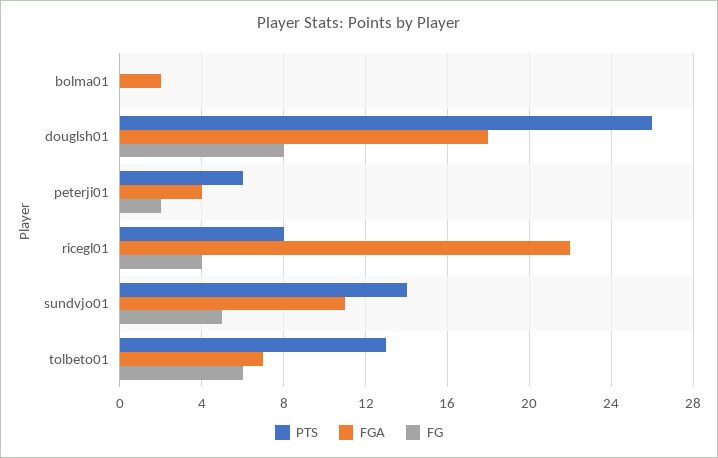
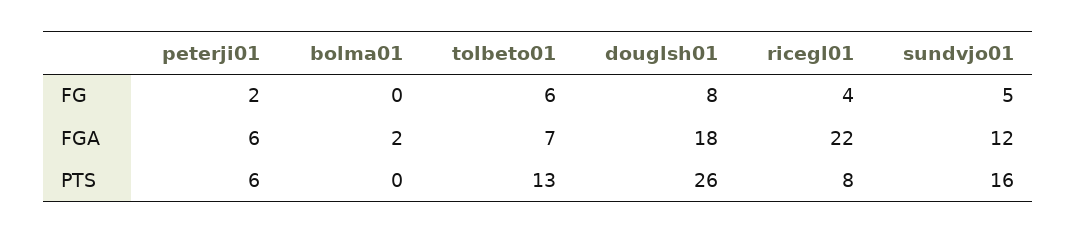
  {
    "PTS": {
      "bolma01": 0,
      "douglsh01": 26,
      "peterji01": 6,
      "ricegl01": 8,
-     "sundvjo01": 14,
+     "sundvjo01": 16,
      "tolbeto01": 13
    },
    "FGA": {
      "bolma01": 2,
      "douglsh01": 18,
-     "peterji01": 4,
+     "peterji01": 6,
      "ricegl01": 22,
-     "sundvjo01": 11,
+     "sundvjo01": 12,
      "tolbeto01": 7
    },
    "FG": {
      "bolma01": 0,
      "douglsh01": 8,
      "peterji01": 2,
      "ricegl01": 4,
      "sundvjo01": 5,
      "tolbeto01": 6
    }
  }

